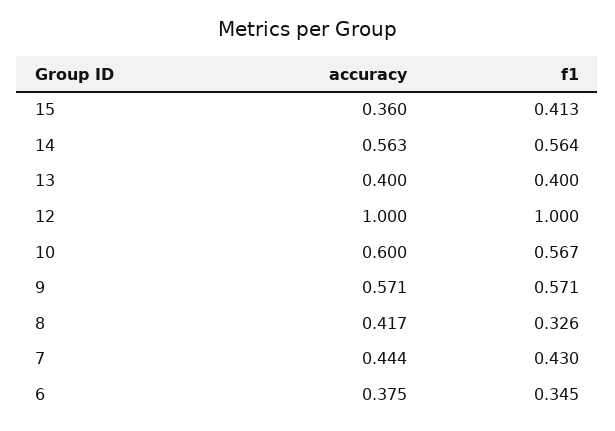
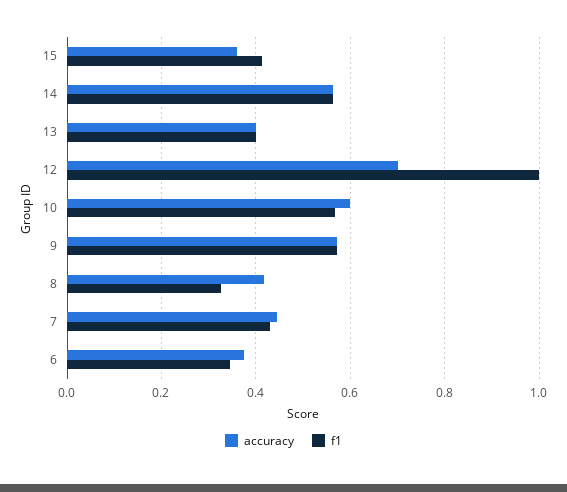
  {
    "accuracy": {
      "15": 0.36,
      "14": 0.563,
      "13": 0.4,
-     "12": 1,
+     "12": 0.7,
      "10": 0.6,
      "9": 0.571,
      "8": 0.417,
      "7": 0.444,
      "6": 0.375
    },
    "f1": {
      "15": 0.413,
      "14": 0.564,
      "13": 0.4,
      "12": 1,
      "10": 0.567,
      "9": 0.571,
      "8": 0.326,
      "7": 0.43,
      "6": 0.345
    }
  }

